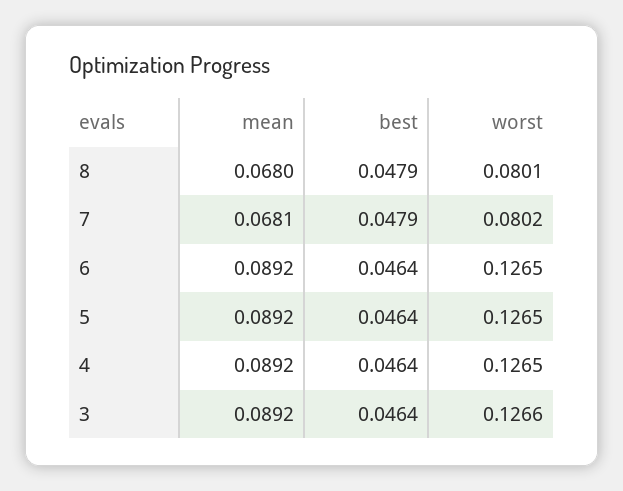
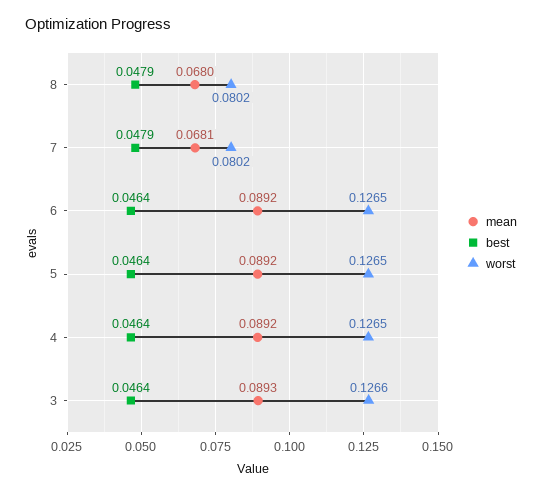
  {
    "mean": {
      "8": 0.068,
      "7": 0.0681,
      "6": 0.0892,
      "5": 0.0892,
      "4": 0.0892,
-     "3": 0.0892
+     "3": 0.0893
    },
    "best": {
      "8": 0.0479,
      "7": 0.0479,
      "6": 0.0464,
      "5": 0.0464,
      "4": 0.0464,
      "3": 0.0464
    },
    "worst": {
-     "8": 0.0801,
+     "8": 0.0802,
      "7": 0.0802,
      "6": 0.1265,
      "5": 0.1265,
      "4": 0.1265,
      "3": 0.1266
    }
  }

